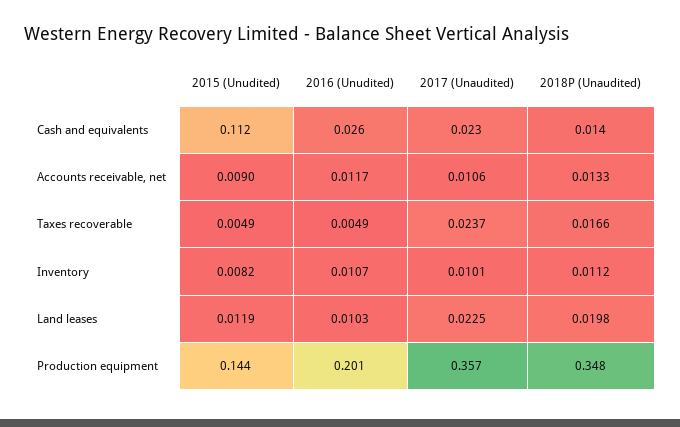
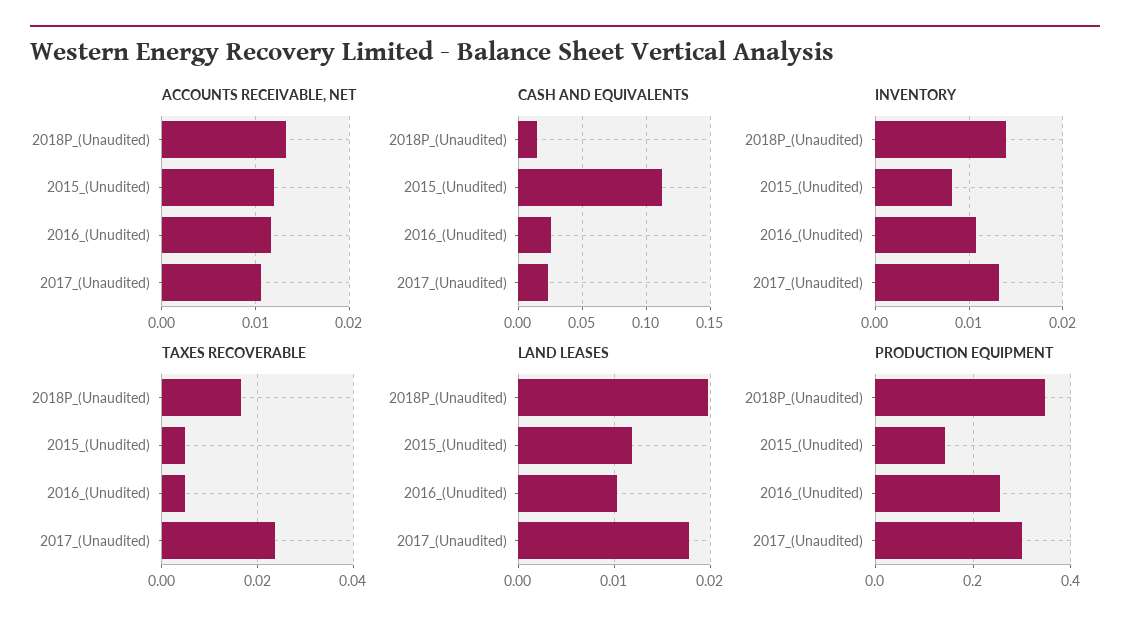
  {
    "Cash and equivalents": {
      "2015 (Unudited)": 0.112,
      "2016 (Unudited)": 0.026,
      "2017 (Unaudited)": 0.023,
      "2018P (Unaudited)": 0.014
    },
    "Accounts receivable, net": {
-     "2015 (Unudited)": 0.009,
+     "2015 (Unudited)": 0.012,
      "2016 (Unudited)": 0.0117,
      "2017 (Unaudited)": 0.0106,
      "2018P (Unaudited)": 0.0133
    },
    "Taxes recoverable": {
      "2015 (Unudited)": 0.0049,
      "2016 (Unudited)": 0.0049,
      "2017 (Unaudited)": 0.0237,
      "2018P (Unaudited)": 0.0166
    },
    "Inventory": {
      "2015 (Unudited)": 0.0082,
      "2016 (Unudited)": 0.0107,
-     "2017 (Unaudited)": 0.0101,
+     "2017 (Unaudited)": 0.013,
-     "2018P (Unaudited)": 0.0112
+     "2018P (Unaudited)": 0.014
    },
    "Land leases": {
      "2015 (Unudited)": 0.0119,
      "2016 (Unudited)": 0.0103,
-     "2017 (Unaudited)": 0.0225,
+     "2017 (Unaudited)": 0.018,
      "2018P (Unaudited)": 0.0198
    },
    "Production equipment": {
      "2015 (Unudited)": 0.144,
-     "2016 (Unudited)": 0.201,
+     "2016 (Unudited)": 0.26,
-     "2017 (Unaudited)": 0.357,
+     "2017 (Unaudited)": 0.3,
      "2018P (Unaudited)": 0.348
    }
  }

